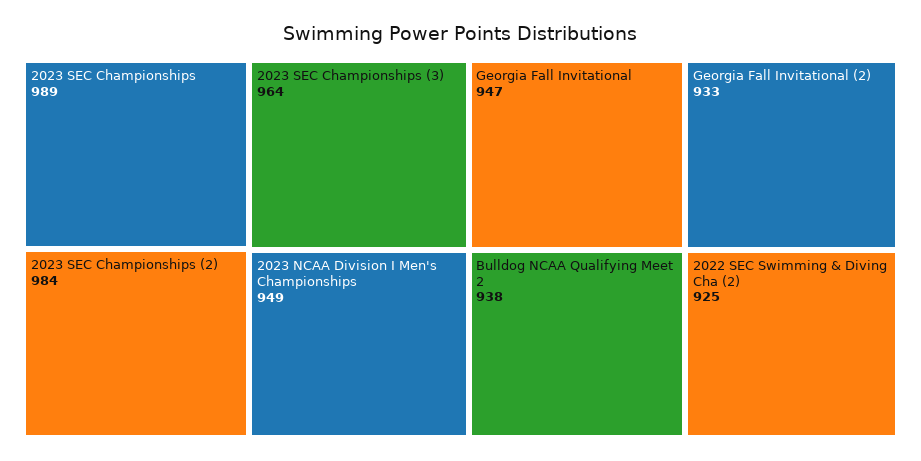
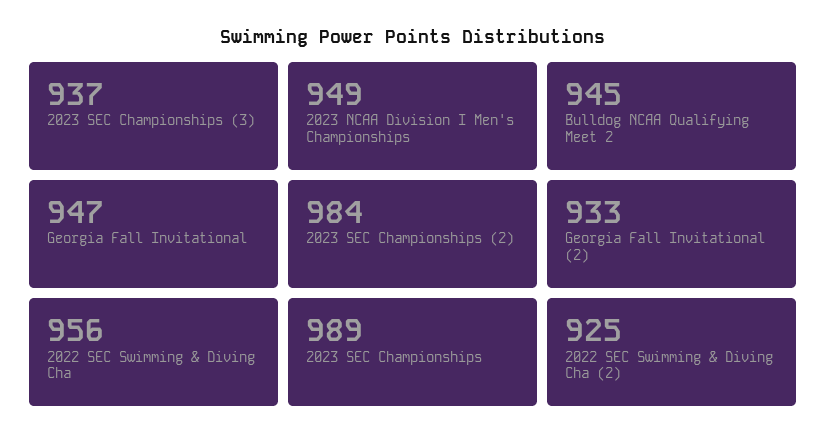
  {
    "2023 SEC Championships": 989,
    "2023 SEC Championships (2)": 984,
-   "2023 SEC Championships (3)": 964,
+   "2023 SEC Championships (3)": 937,
    "2023 NCAA Division I Men's Championships": 949,
    "Georgia Fall Invitational": 947,
-   "Bulldog NCAA Qualifying Meet 2": 938,
+   "Bulldog NCAA Qualifying Meet 2": 945,
    "Georgia Fall Invitational (2)": 933,
-   "2022 SEC Swimming & Diving Cha (2)": 925
+   "2022 SEC Swimming & Diving Cha (2)": 925,
+   "2022 SEC Swimming & Diving Cha": 956
  }

